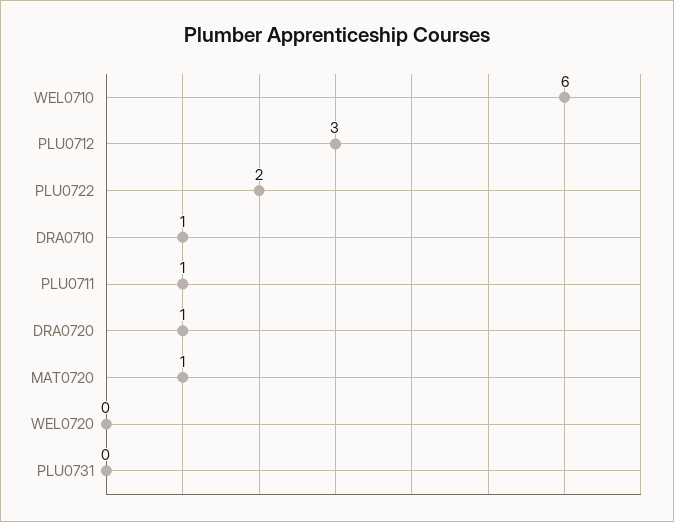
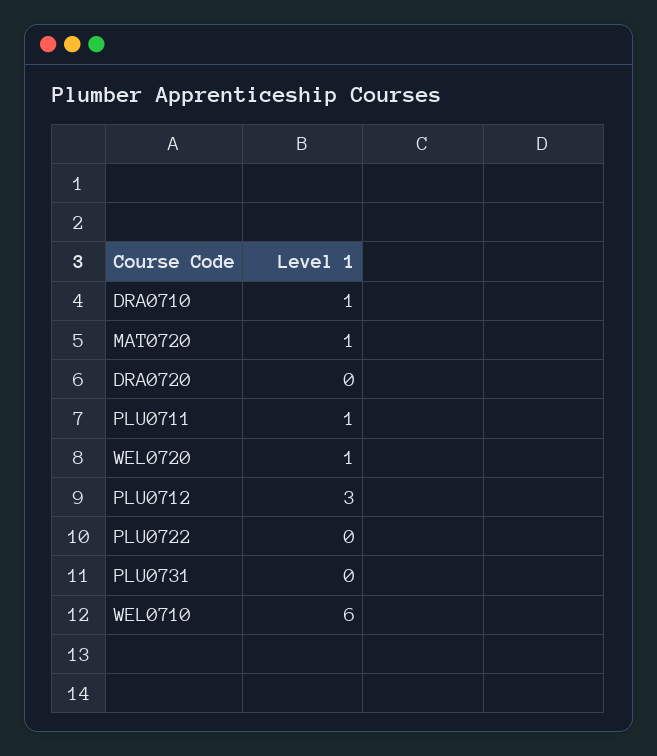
  {
    "WEL0710": 6,
    "PLU0712": 3,
-   "PLU0722": 2,
+   "PLU0722": 0,
    "DRA0710": 1,
    "PLU0711": 1,
-   "DRA0720": 1,
+   "DRA0720": 0,
    "MAT0720": 1,
-   "WEL0720": 0,
+   "WEL0720": 1,
    "PLU0731": 0
  }

